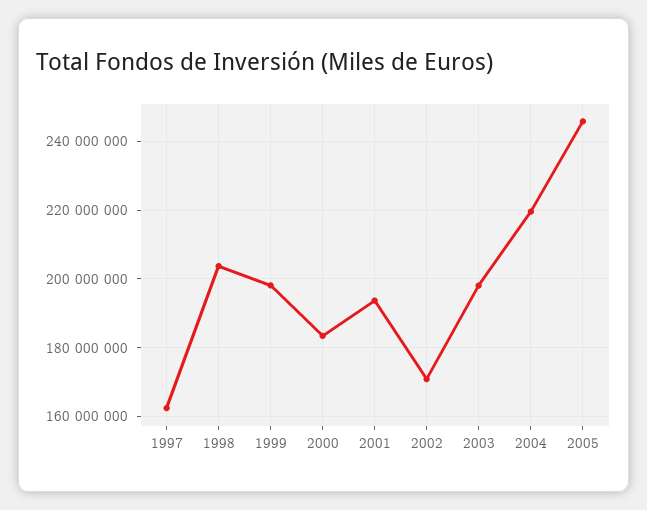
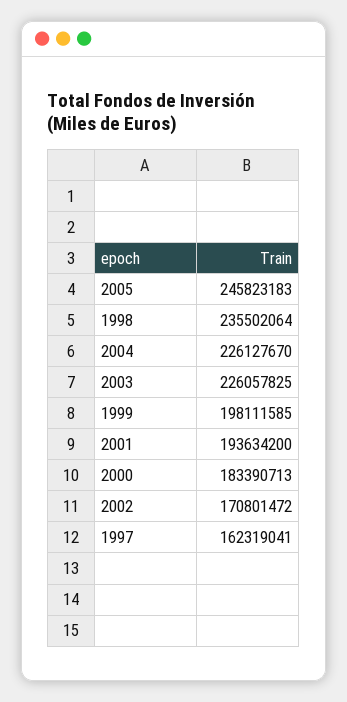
  {
    "1997": 162319041,
-   "1998": 204000000,
+   "1998": 235502064,
    "1999": 198111585,
    "2000": 183390713,
    "2001": 193634200,
    "2002": 170801472,
-   "2003": 198000000,
+   "2003": 226057825,
-   "2004": 220000000,
+   "2004": 226127670,
    "2005": 245823183
  }

